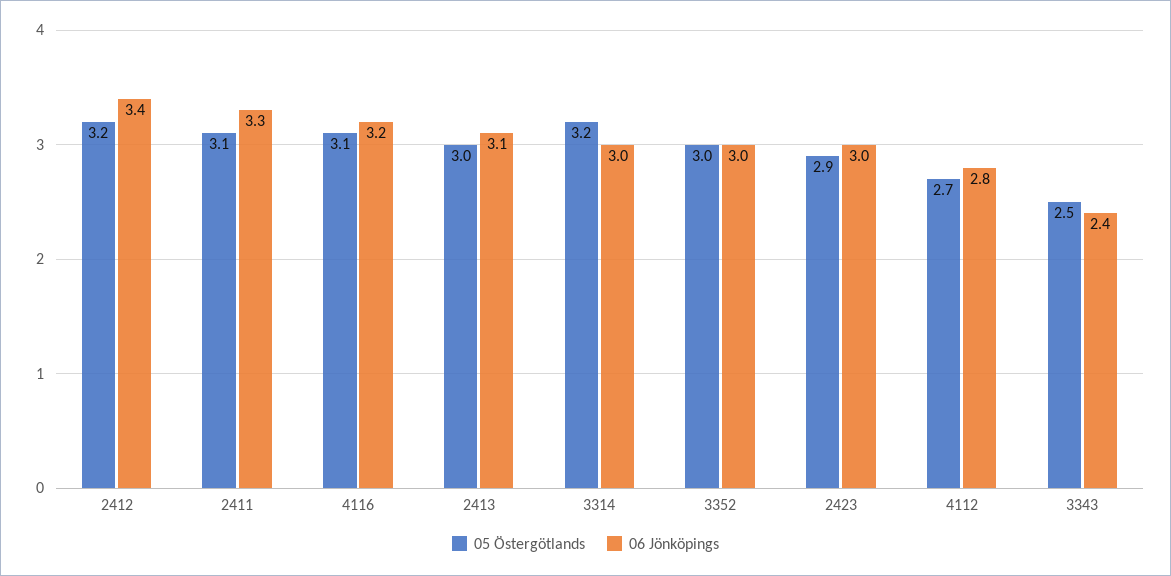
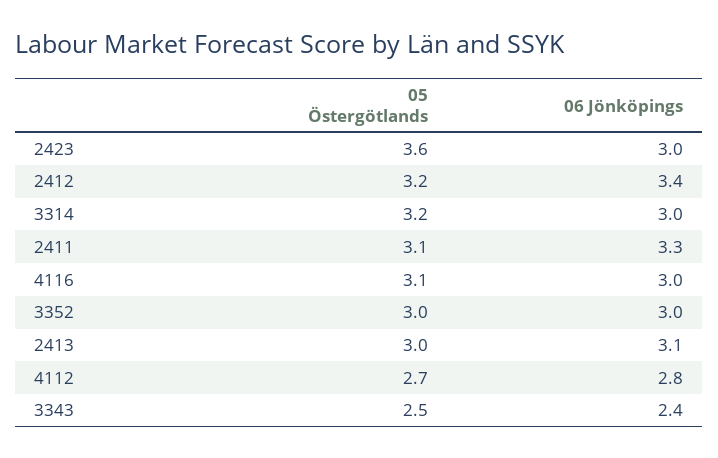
  {
    "05 Östergötlands": {
      "2412": 3.2,
      "2411": 3.1,
      "4116": 3.1,
      "2413": 3,
      "3314": 3.2,
      "3352": 3,
-     "2423": 2.9,
+     "2423": 3.6,
      "4112": 2.7,
      "3343": 2.5
    },
    "06 Jönköpings": {
      "2412": 3.4,
      "2411": 3.3,
-     "4116": 3.2,
+     "4116": 3,
      "2413": 3.1,
      "3314": 3,
      "3352": 3,
      "2423": 3,
      "4112": 2.8,
      "3343": 2.4
    }
  }

